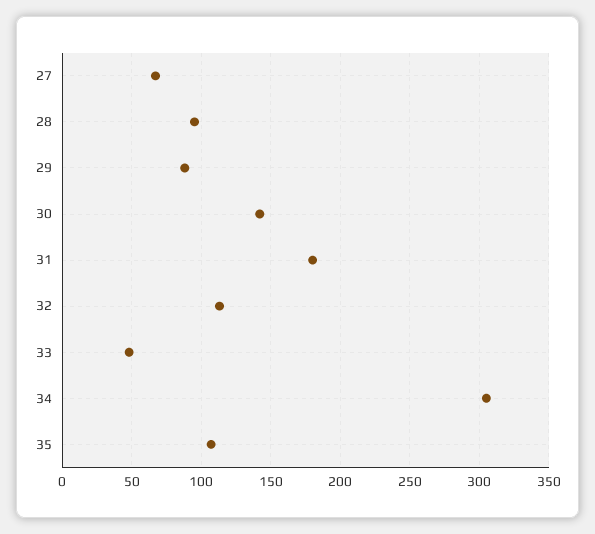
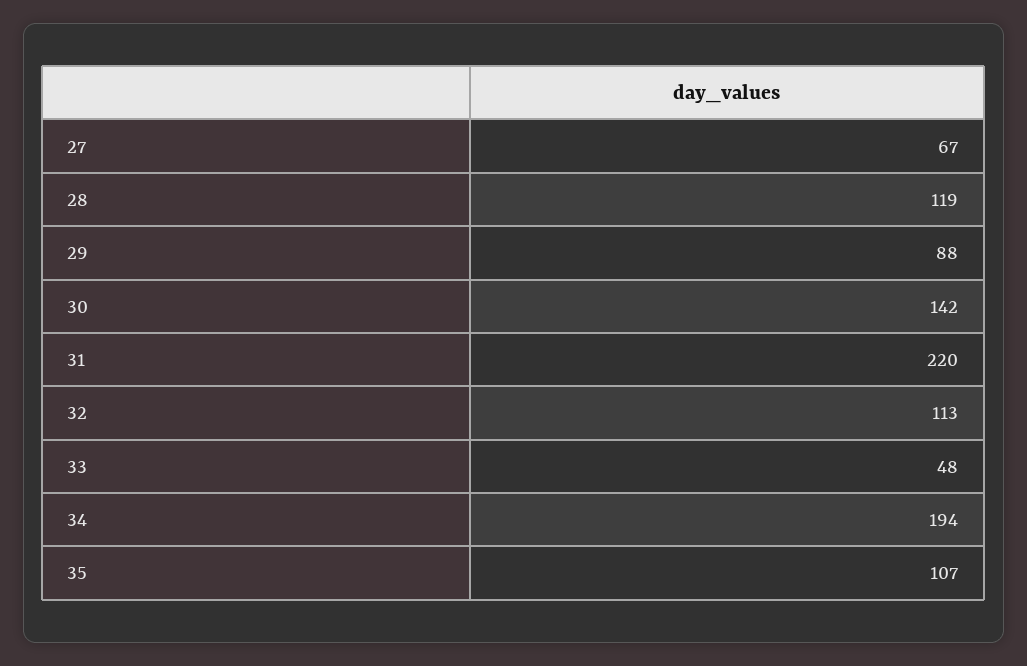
  {
    "27": 67,
-   "28": 95,
+   "28": 119,
    "29": 88,
    "30": 142,
-   "31": 180,
+   "31": 220,
    "32": 113,
    "33": 48,
-   "34": 305,
+   "34": 194,
    "35": 107
  }

